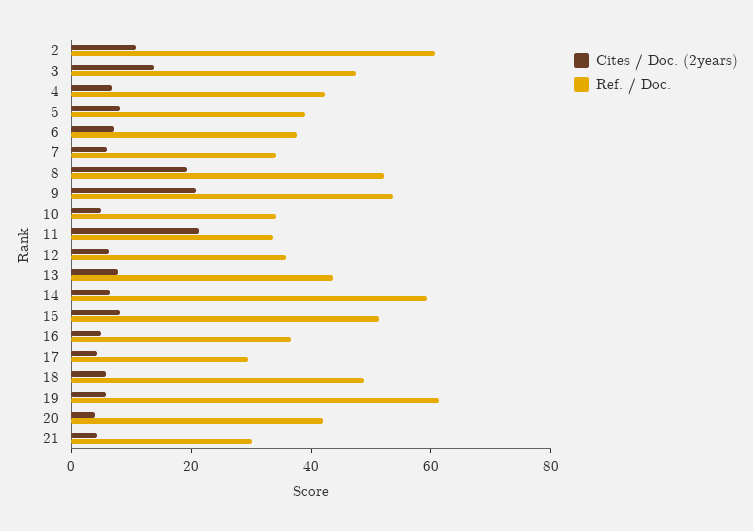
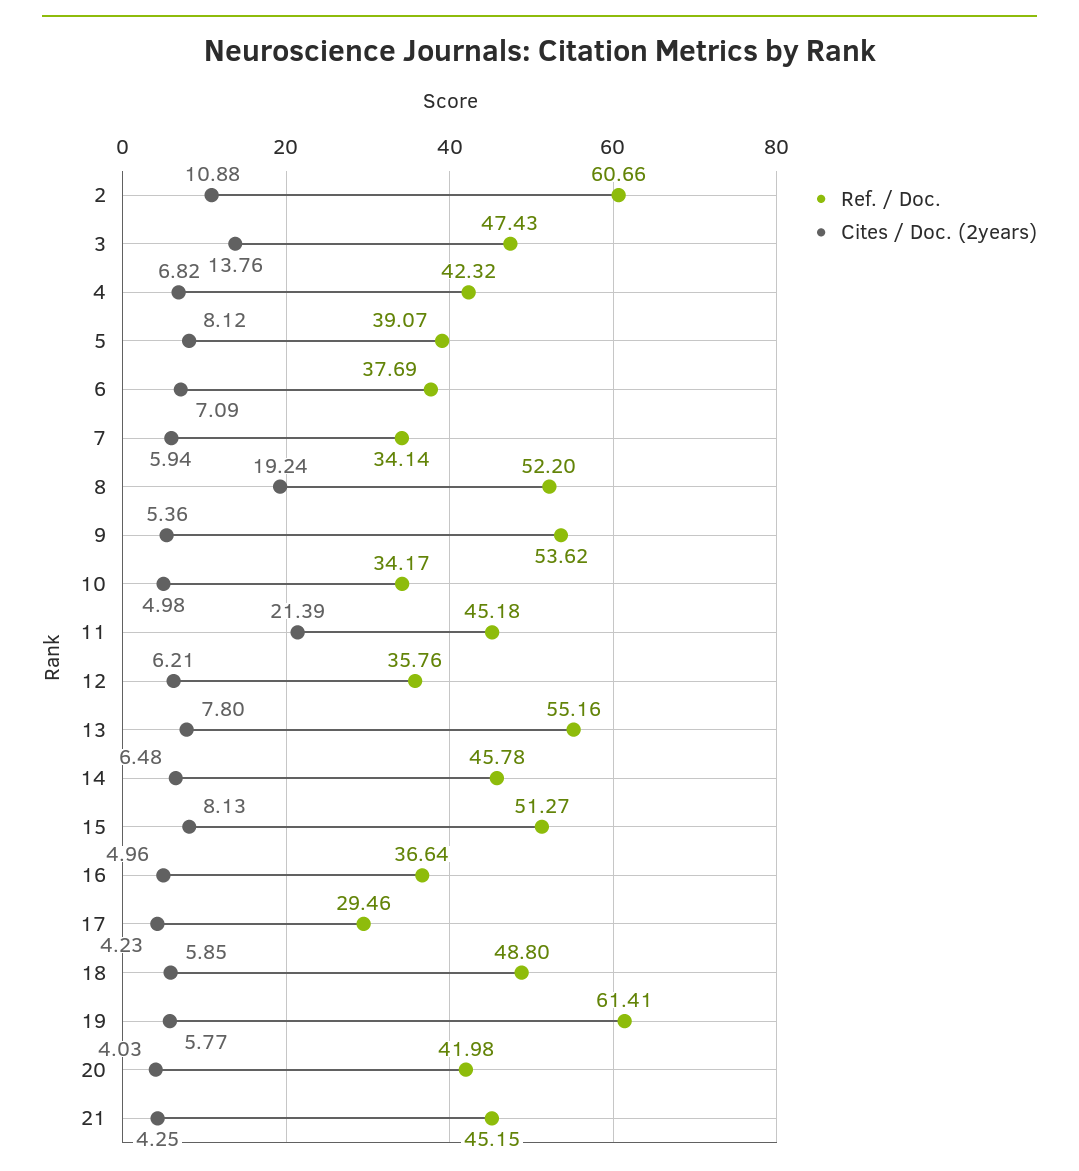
  {
    "Cites / Doc. (2years)": {
      "2": 10.88,
      "3": 13.76,
      "4": 6.82,
      "5": 8.12,
      "6": 7.09,
      "7": 5.94,
      "8": 19.24,
-     "9": 20,
+     "9": 5.36,
      "10": 4.98,
      "11": 21.39,
      "12": 6.21,
      "13": 7.8,
      "14": 6.48,
      "15": 8.13,
      "16": 4.96,
      "17": 4.23,
      "18": 5.85,
      "19": 5.77,
      "20": 4.03,
      "21": 4.25
    },
    "Ref. / Doc.": {
      "2": 60.66,
      "3": 47.43,
      "4": 42.32,
      "5": 39.07,
      "6": 37.69,
      "7": 34.14,
      "8": 52.2,
      "9": 53.62,
      "10": 34.17,
-     "11": 35,
+     "11": 45.18,
      "12": 35.76,
-     "13": 45,
+     "13": 55.16,
-     "14": 60,
+     "14": 45.78,
      "15": 51.27,
      "16": 36.64,
      "17": 29.46,
      "18": 48.8,
      "19": 61.41,
      "20": 41.98,
-     "21": 30
+     "21": 45.15
    }
  }

